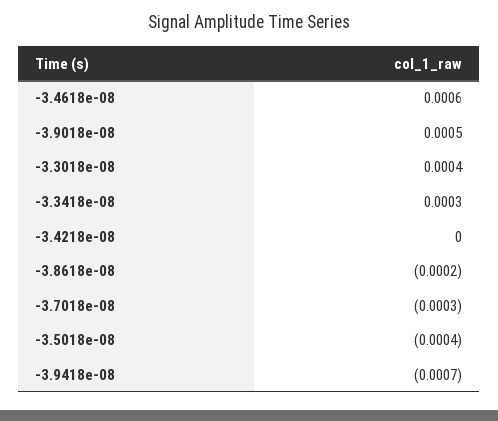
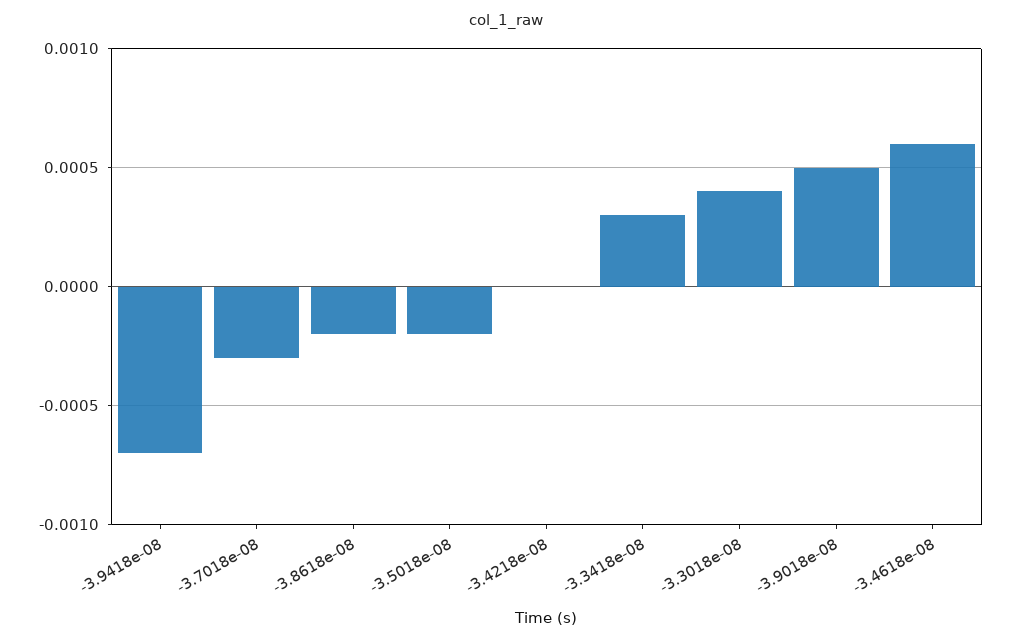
  {
    "-3.4618e-08": 0.0006,
    "-3.9018e-08": 0.0005,
    "-3.3018e-08": 0.0004,
    "-3.3418e-08": 0.0003,
    "-3.4218e-08": 0,
    "-3.8618e-08": -0.0002,
    "-3.7018e-08": -0.0003,
-   "-3.5018e-08": -0.0004,
+   "-3.5018e-08": -0.0002,
    "-3.9418e-08": -0.0007
  }

